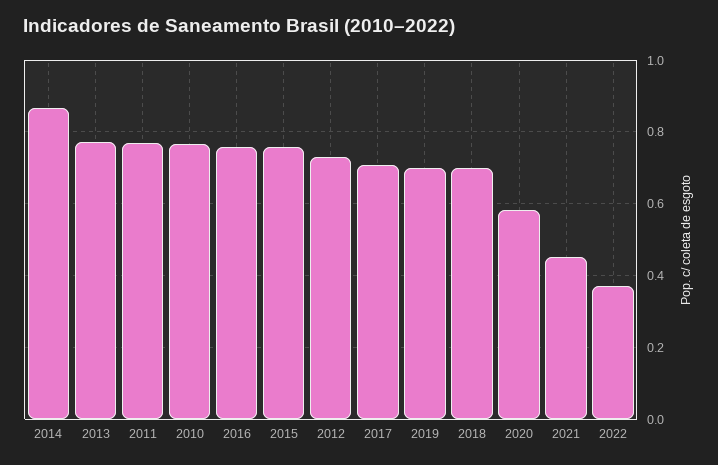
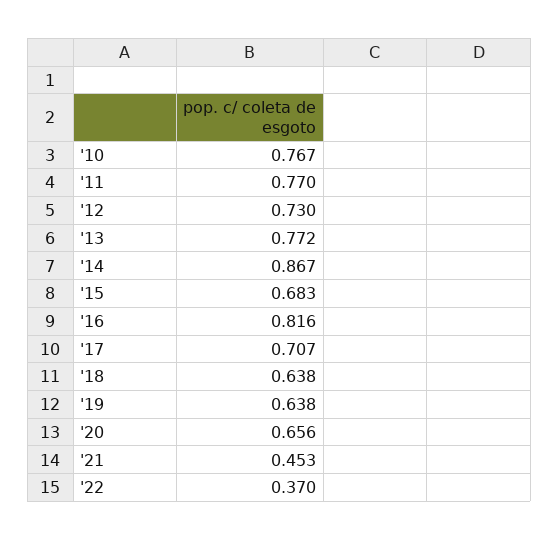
  {
    "2014": 0.867,
    "2013": 0.772,
    "2011": 0.77,
    "2010": 0.767,
-   "2016": 0.76,
+   "2016": 0.816,
-   "2015": 0.76,
+   "2015": 0.683,
    "2012": 0.73,
    "2017": 0.707,
-   "2019": 0.7,
+   "2019": 0.638,
-   "2018": 0.7,
+   "2018": 0.638,
-   "2020": 0.58,
+   "2020": 0.656,
    "2021": 0.453,
    "2022": 0.37
  }

